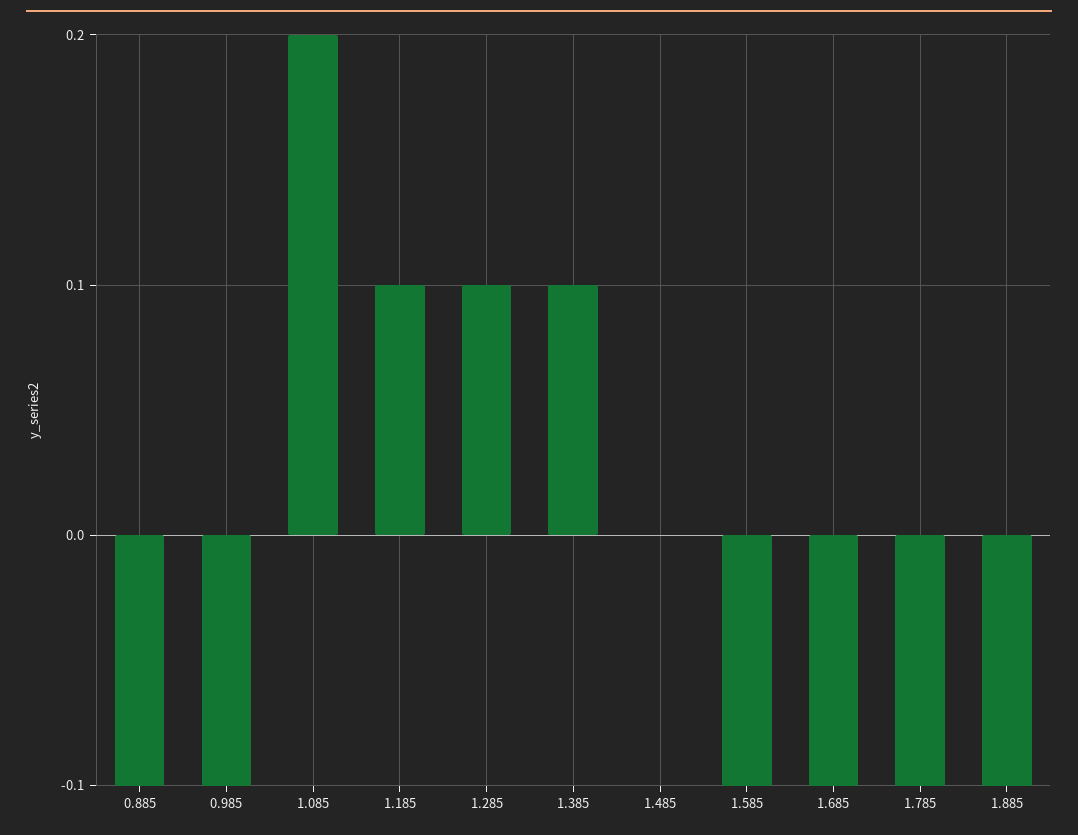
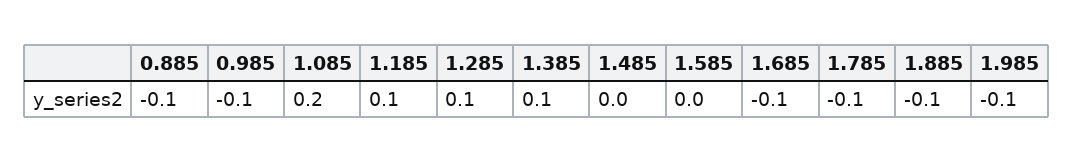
  {
    "0.885": -0.1,
    "0.985": -0.1,
    "1.085": 0.2,
    "1.185": 0.1,
    "1.285": 0.1,
    "1.385": 0.1,
    "1.485": 0,
-   "1.585": -0.1,
+   "1.585": 0,
    "1.685": -0.1,
    "1.785": -0.1,
-   "1.885": -0.1
+   "1.885": -0.1,
+   "1.985": -0.1
  }

